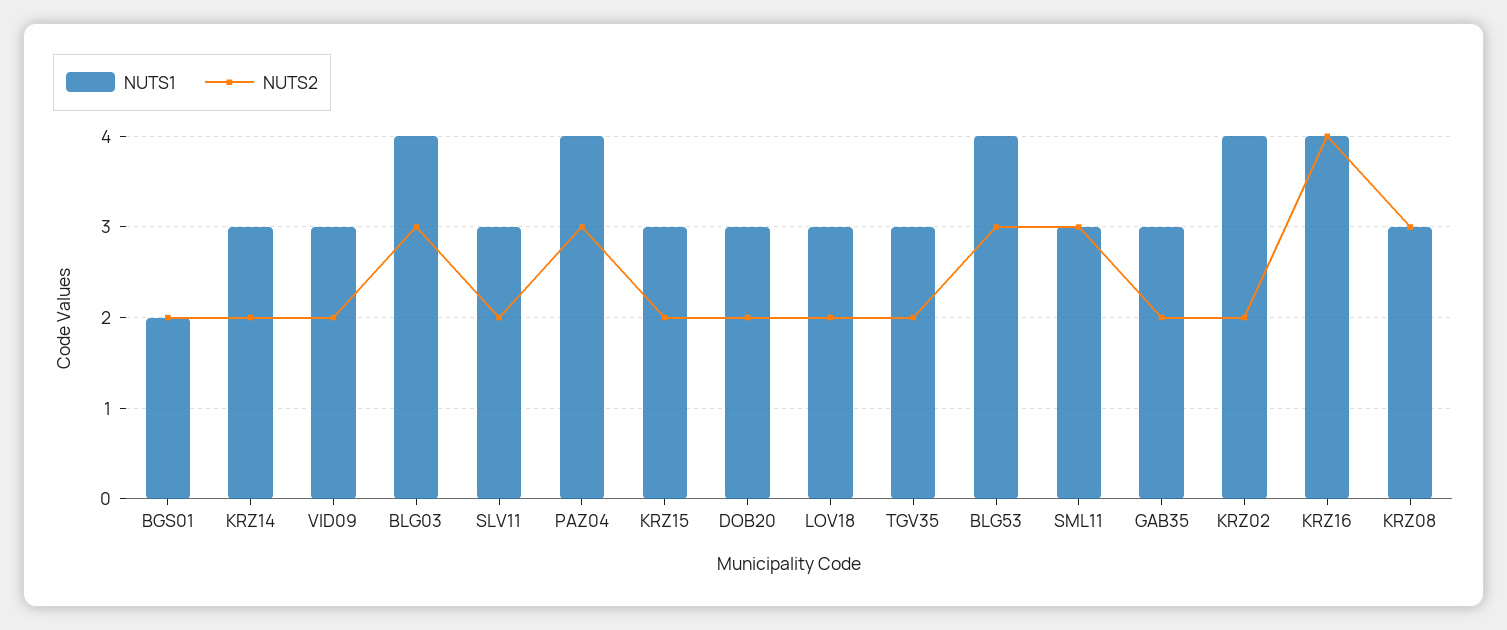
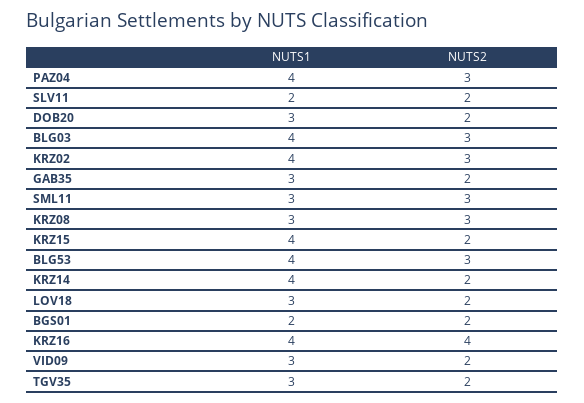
  {
    "NUTS1": {
      "BGS01": 2,
-     "KRZ14": 3,
+     "KRZ14": 4,
      "VID09": 3,
      "BLG03": 4,
-     "SLV11": 3,
+     "SLV11": 2,
      "PAZ04": 4,
-     "KRZ15": 3,
+     "KRZ15": 4,
      "DOB20": 3,
      "LOV18": 3,
      "TGV35": 3,
      "BLG53": 4,
      "SML11": 3,
      "GAB35": 3,
      "KRZ02": 4,
      "KRZ16": 4,
      "KRZ08": 3
    },
    "NUTS2": {
      "BGS01": 2,
      "KRZ14": 2,
      "VID09": 2,
      "BLG03": 3,
      "SLV11": 2,
      "PAZ04": 3,
      "KRZ15": 2,
      "DOB20": 2,
      "LOV18": 2,
      "TGV35": 2,
      "BLG53": 3,
      "SML11": 3,
      "GAB35": 2,
-     "KRZ02": 2,
+     "KRZ02": 3,
      "KRZ16": 4,
      "KRZ08": 3
    }
  }

